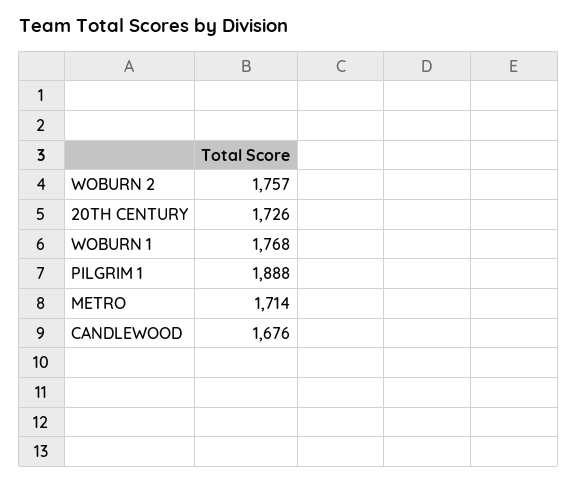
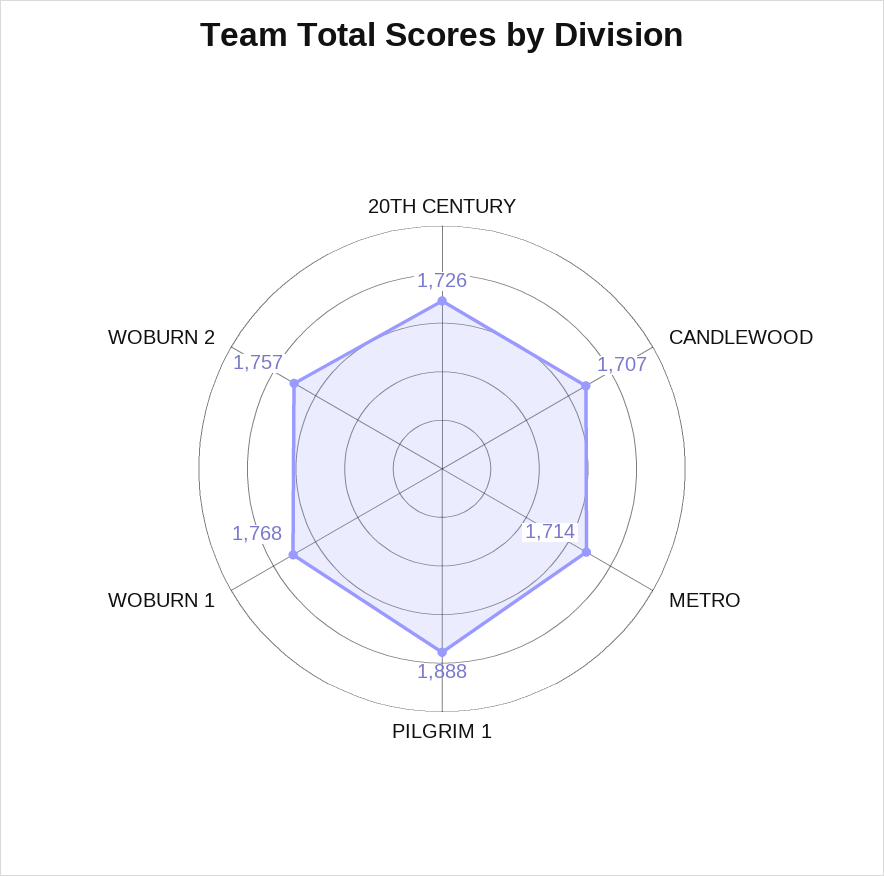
  {
    "WOBURN 2": 1757,
    "20TH CENTURY": 1726,
    "WOBURN 1": 1768,
    "PILGRIM 1": 1888,
    "METRO": 1714,
-   "CANDLEWOOD": 1676
+   "CANDLEWOOD": 1707
  }

